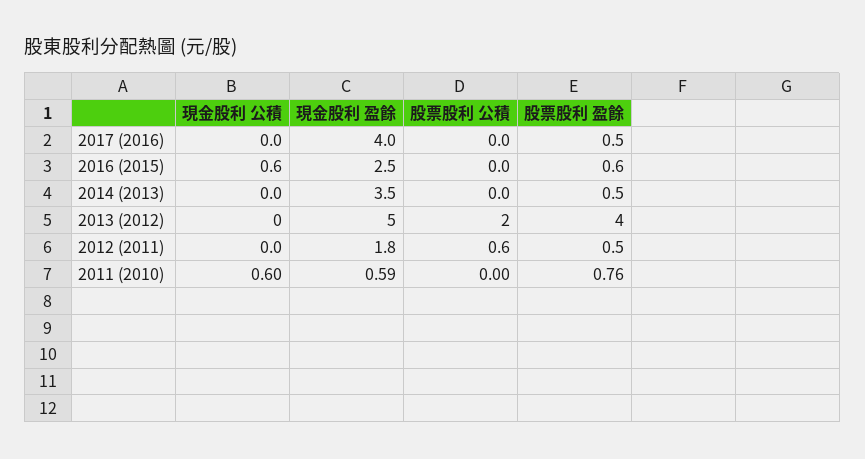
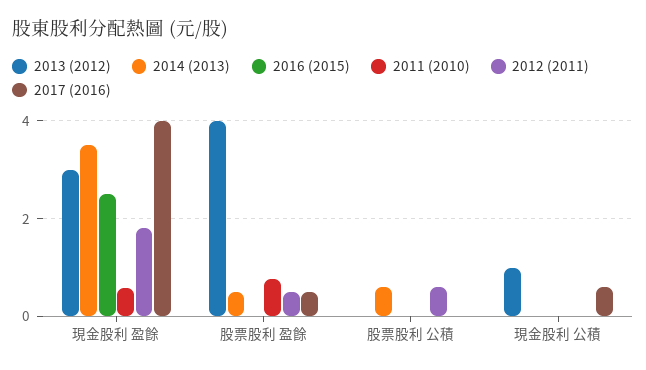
  {
    "2017 (2016)": {
-     "現金股利 公積": 0,
+     "現金股利 公積": 0.6,
      "現金股利 盈餘": 4,
      "股票股利 公積": 0,
      "股票股利 盈餘": 0.5
    },
    "2016 (2015)": {
-     "現金股利 公積": 0.6,
+     "現金股利 公積": 0,
      "現金股利 盈餘": 2.5,
      "股票股利 公積": 0,
-     "股票股利 盈餘": 0.6
+     "股票股利 盈餘": 0
    },
    "2014 (2013)": {
      "現金股利 公積": 0,
      "現金股利 盈餘": 3.5,
-     "股票股利 公積": 0,
+     "股票股利 公積": 0.6,
      "股票股利 盈餘": 0.5
    },
    "2013 (2012)": {
-     "現金股利 公積": 0,
+     "現金股利 公積": 1,
-     "現金股利 盈餘": 5,
+     "現金股利 盈餘": 3,
-     "股票股利 公積": 2,
+     "股票股利 公積": 0,
      "股票股利 盈餘": 4
    },
    "2012 (2011)": {
      "現金股利 公積": 0,
      "現金股利 盈餘": 1.8,
      "股票股利 公積": 0.6,
      "股票股利 盈餘": 0.5
    },
    "2011 (2010)": {
-     "現金股利 公積": 0.6,
+     "現金股利 公積": 0,
      "現金股利 盈餘": 0.59,
      "股票股利 公積": 0,
      "股票股利 盈餘": 0.76
    }
  }

